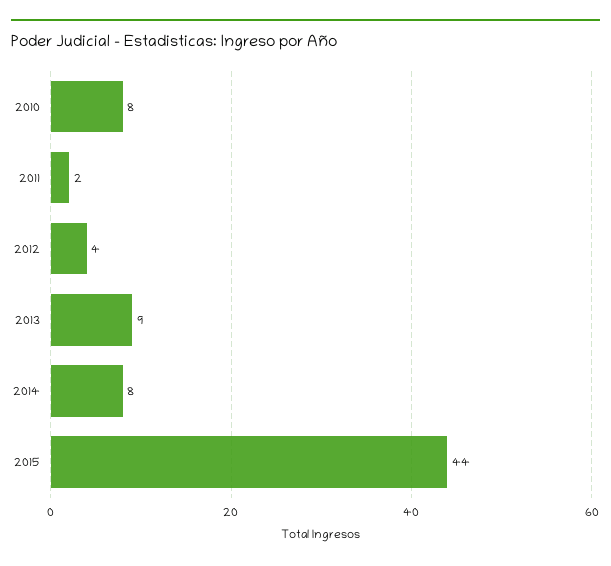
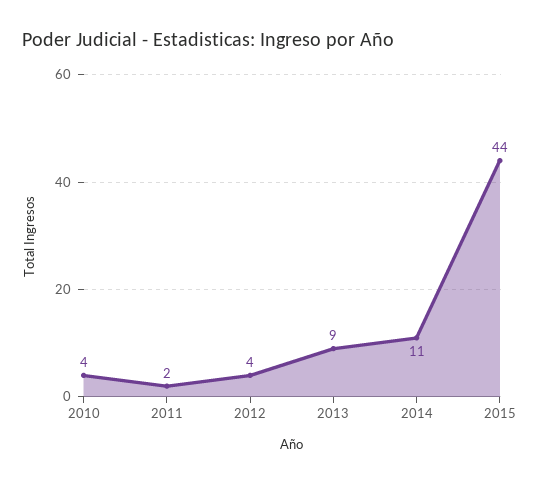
  {
-   "2010": 8,
+   "2010": 4,
    "2011": 2,
    "2012": 4,
    "2013": 9,
-   "2014": 8,
+   "2014": 11,
    "2015": 44
  }

